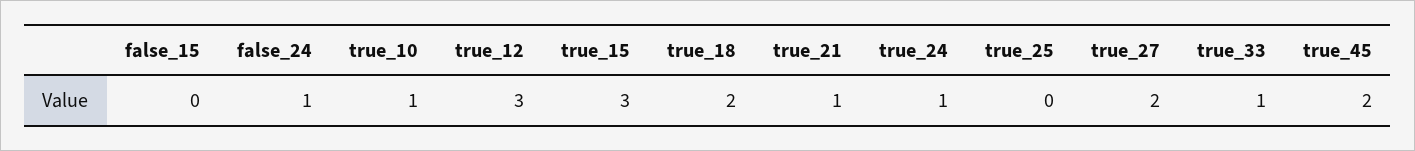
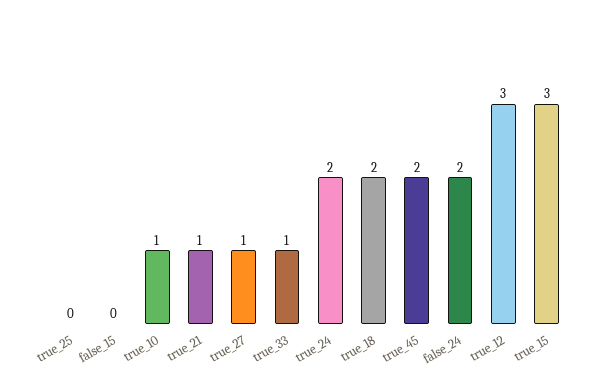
  {
    "false_15": 0,
-   "false_24": 1,
+   "false_24": 2,
    "true_10": 1,
    "true_12": 3,
    "true_15": 3,
    "true_18": 2,
    "true_21": 1,
-   "true_24": 1,
+   "true_24": 2,
    "true_25": 0,
-   "true_27": 2,
+   "true_27": 1,
    "true_33": 1,
    "true_45": 2
  }

